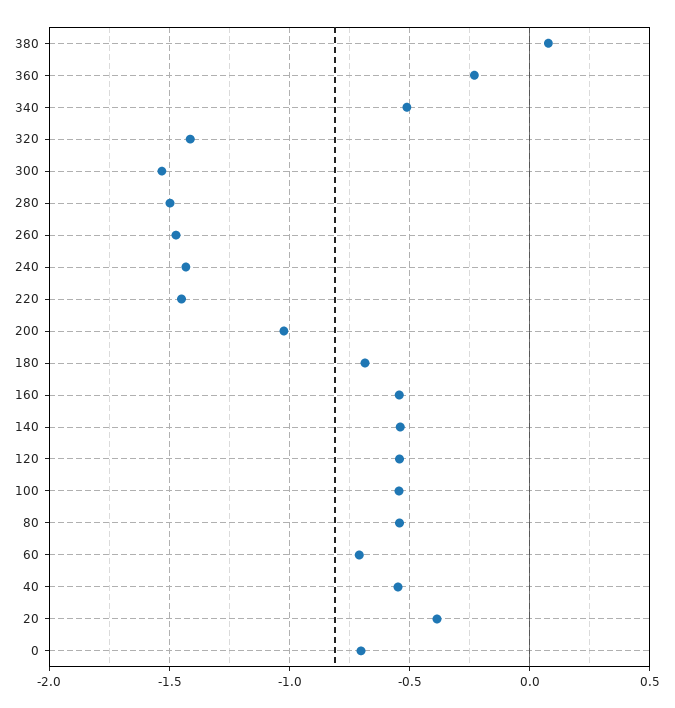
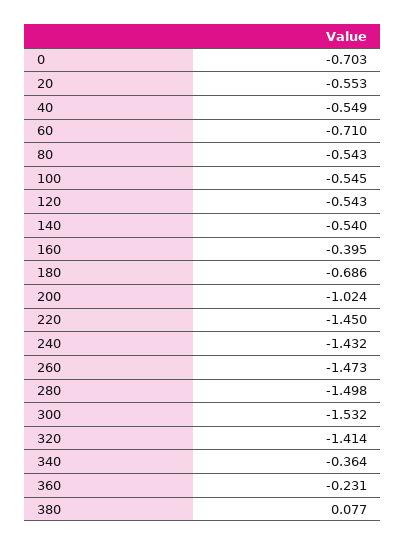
  {
    "380": 0.077,
    "360": -0.231,
-   "340": -0.5,
+   "340": -0.364,
    "320": -1.414,
    "300": -1.532,
    "280": -1.498,
    "260": -1.473,
    "240": -1.432,
    "220": -1.45,
    "200": -1.024,
    "180": -0.686,
-   "160": -0.55,
+   "160": -0.395,
    "140": -0.54,
    "120": -0.543,
    "100": -0.545,
    "80": -0.543,
    "60": -0.71,
    "40": -0.549,
-   "20": -0.4,
+   "20": -0.553,
    "0": -0.703
  }

